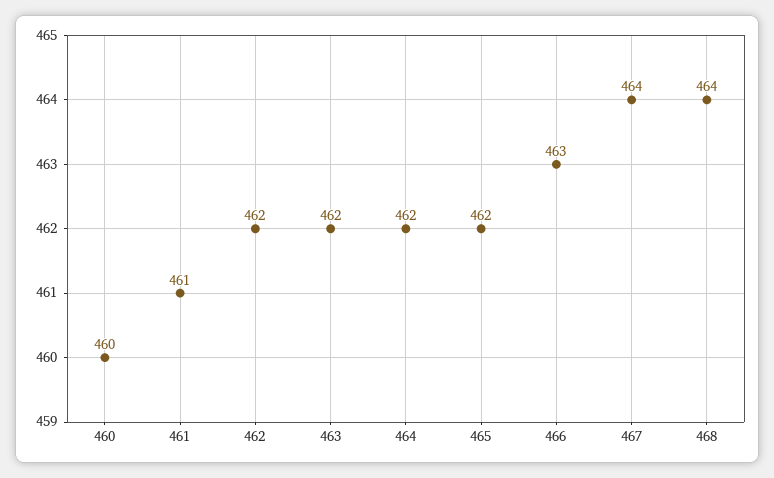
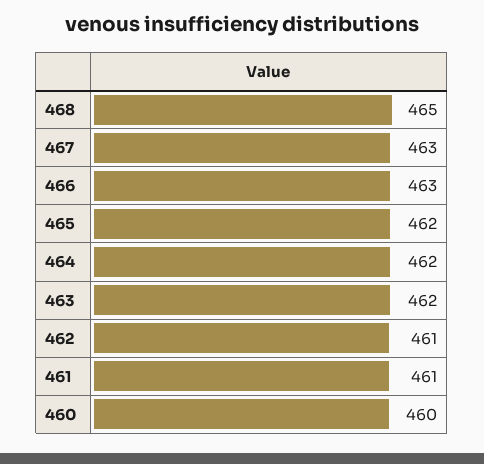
  {
    "460": 460,
    "461": 461,
-   "462": 462,
+   "462": 461,
    "463": 462,
    "464": 462,
    "465": 462,
    "466": 463,
-   "467": 464,
+   "467": 463,
-   "468": 464
+   "468": 465
  }

